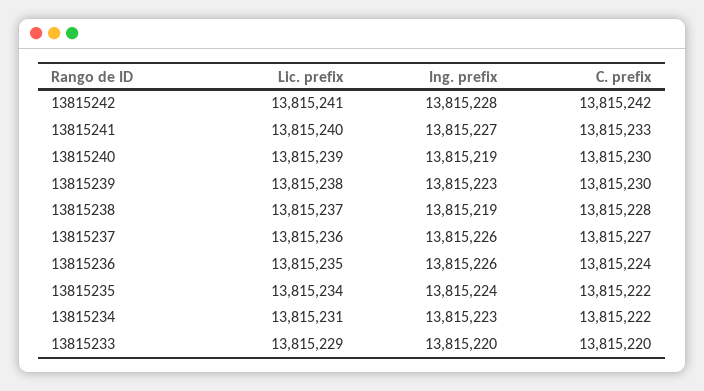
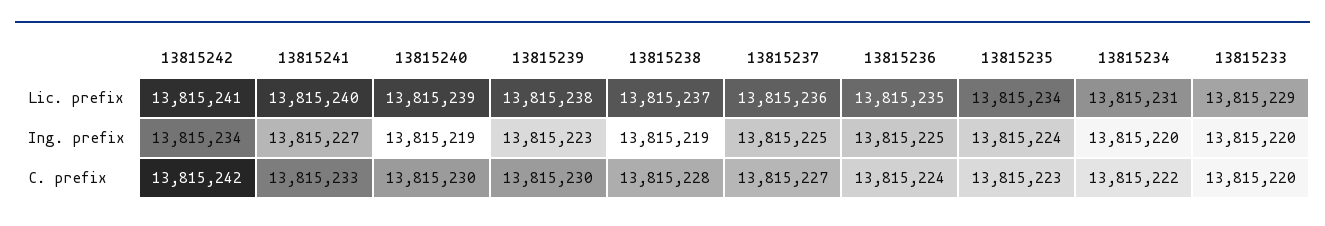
  {
    "Lic. prefix": {
      "13815242": 13815241,
      "13815241": 13815240,
      "13815240": 13815239,
      "13815239": 13815238,
      "13815238": 13815237,
      "13815237": 13815236,
      "13815236": 13815235,
      "13815235": 13815234,
      "13815234": 13815231,
      "13815233": 13815229
    },
    "Ing. prefix": {
-     "13815242": 13815228,
+     "13815242": 13815234,
      "13815241": 13815227,
      "13815240": 13815219,
      "13815239": 13815223,
      "13815238": 13815219,
-     "13815237": 13815226,
+     "13815237": 13815225,
-     "13815236": 13815226,
+     "13815236": 13815225,
      "13815235": 13815224,
-     "13815234": 13815223,
+     "13815234": 13815220,
      "13815233": 13815220
    },
    "C. prefix": {
      "13815242": 13815242,
      "13815241": 13815233,
      "13815240": 13815230,
      "13815239": 13815230,
      "13815238": 13815228,
      "13815237": 13815227,
      "13815236": 13815224,
-     "13815235": 13815222,
+     "13815235": 13815223,
      "13815234": 13815222,
      "13815233": 13815220
    }
  }

